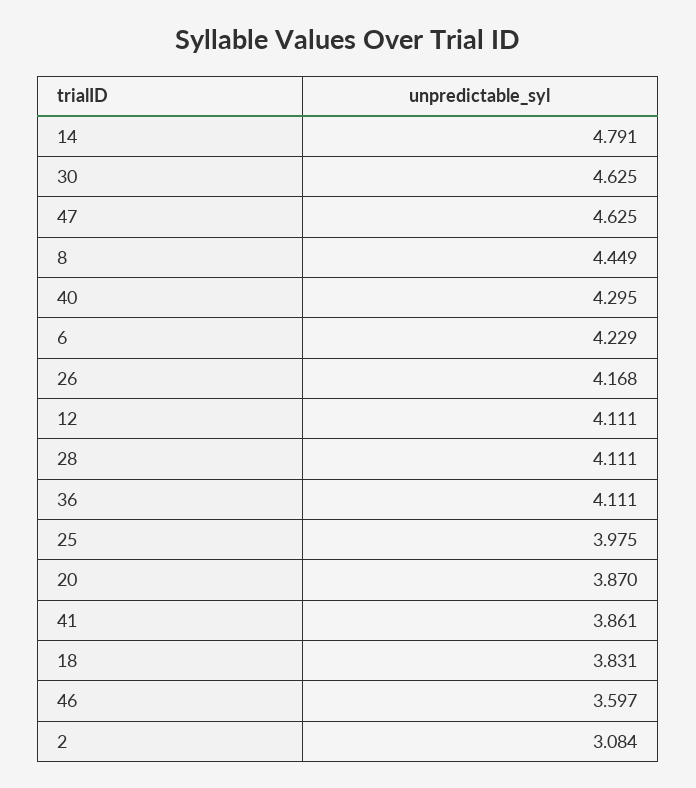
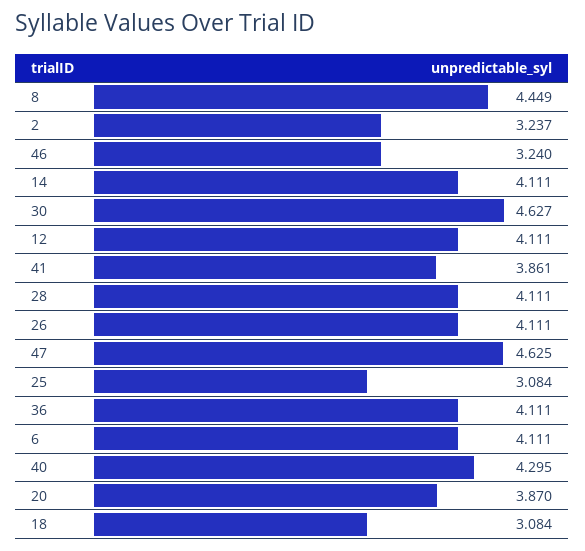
  {
-   "14": 4.791,
+   "14": 4.111,
-   "30": 4.625,
+   "30": 4.627,
    "47": 4.625,
    "8": 4.449,
    "40": 4.295,
-   "6": 4.229,
+   "6": 4.111,
-   "26": 4.168,
+   "26": 4.111,
    "12": 4.111,
    "28": 4.111,
    "36": 4.111,
-   "25": 3.975,
+   "25": 3.084,
    "20": 3.87,
    "41": 3.861,
-   "18": 3.831,
+   "18": 3.084,
-   "46": 3.597,
+   "46": 3.24,
-   "2": 3.084
+   "2": 3.237
  }

